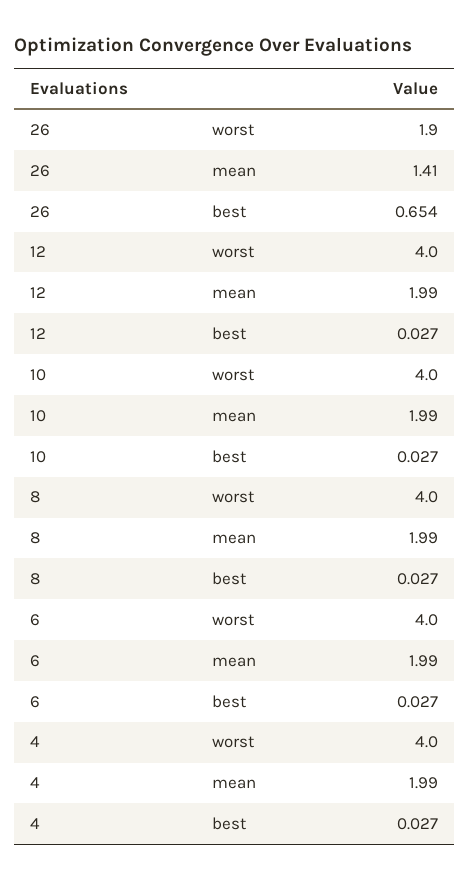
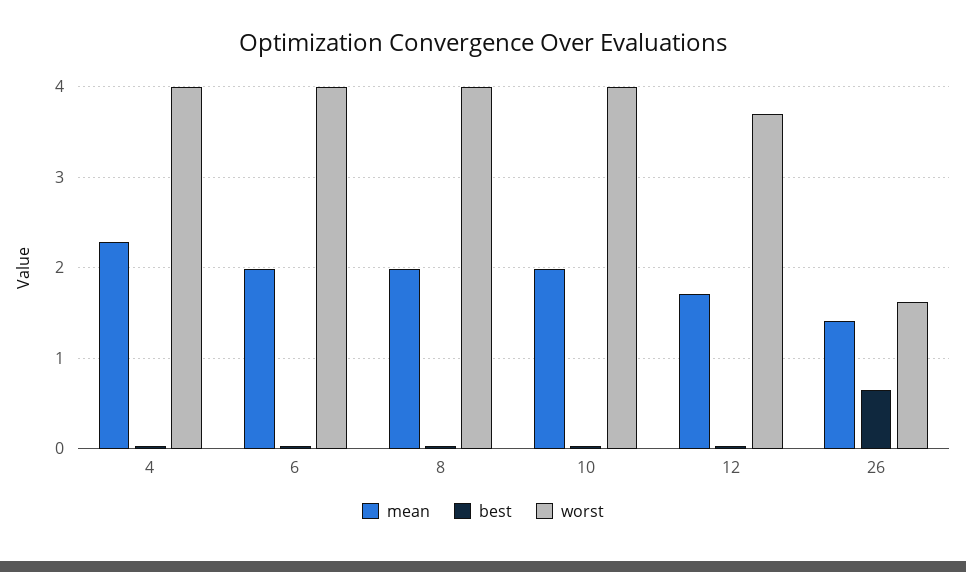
  {
    "worst": {
-     "26": 1.9,
+     "26": 1.6,
-     "12": 4,
+     "12": 3.7,
      "10": 4,
      "8": 4,
      "6": 4,
      "4": 4
    },
    "mean": {
      "26": 1.41,
-     "12": 1.99,
+     "12": 1.7,
      "10": 1.99,
      "8": 1.99,
      "6": 1.99,
-     "4": 1.99
+     "4": 2.3
    },
    "best": {
      "26": 0.654,
      "12": 0.027,
      "10": 0.027,
      "8": 0.027,
      "6": 0.027,
      "4": 0.027
    }
  }

